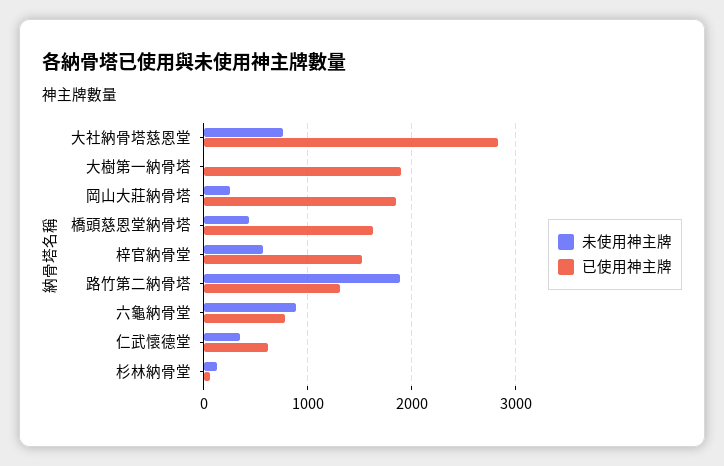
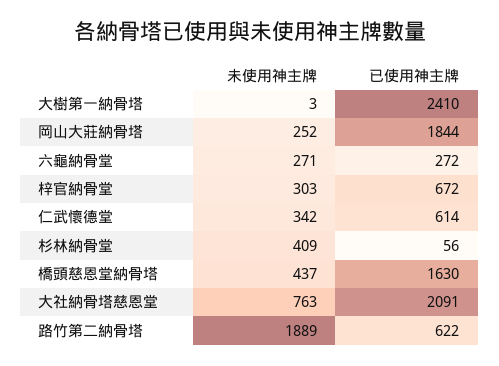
  {
    "未使用神主牌": {
      "大社納骨塔慈恩堂": 763,
      "大樹第一納骨塔": 3,
      "岡山大莊納骨塔": 252,
      "橋頭慈恩堂納骨塔": 437,
-     "梓官納骨堂": 600,
+     "梓官納骨堂": 303,
      "路竹第二納骨塔": 1889,
-     "六龜納骨堂": 900,
+     "六龜納骨堂": 271,
      "仁武懷德堂": 342,
-     "杉林納骨堂": 100
+     "杉林納骨堂": 409
    },
    "已使用神主牌": {
-     "大社納骨塔慈恩堂": 2800,
+     "大社納骨塔慈恩堂": 2091,
-     "大樹第一納骨塔": 1900,
+     "大樹第一納骨塔": 2410,
      "岡山大莊納骨塔": 1844,
      "橋頭慈恩堂納骨塔": 1630,
-     "梓官納骨堂": 1500,
+     "梓官納骨堂": 672,
-     "路竹第二納骨塔": 1300,
+     "路竹第二納骨塔": 622,
-     "六龜納骨堂": 800,
+     "六龜納骨堂": 272,
      "仁武懷德堂": 614,
      "杉林納骨堂": 56
    }
  }

